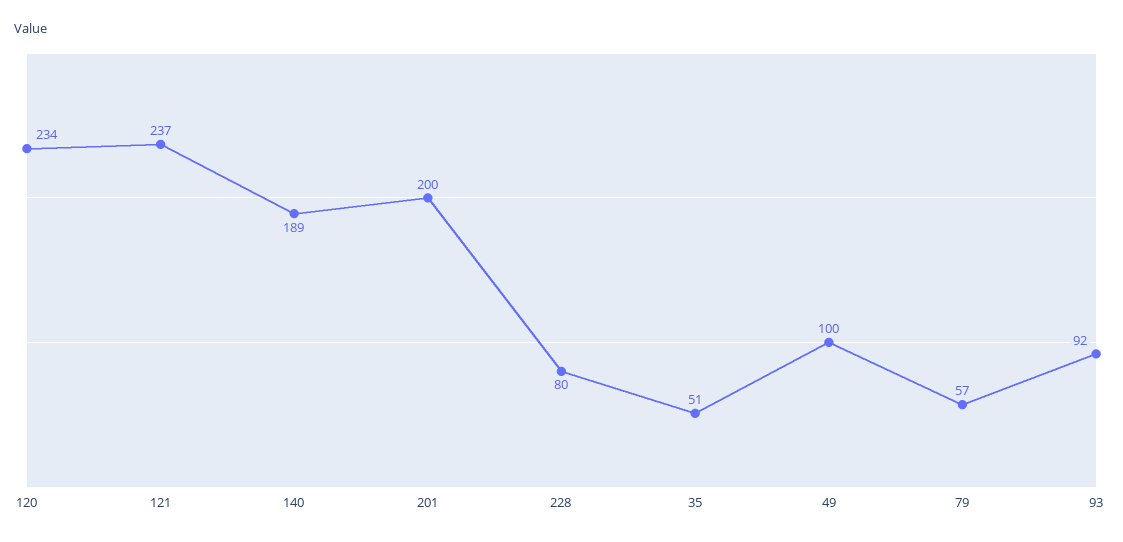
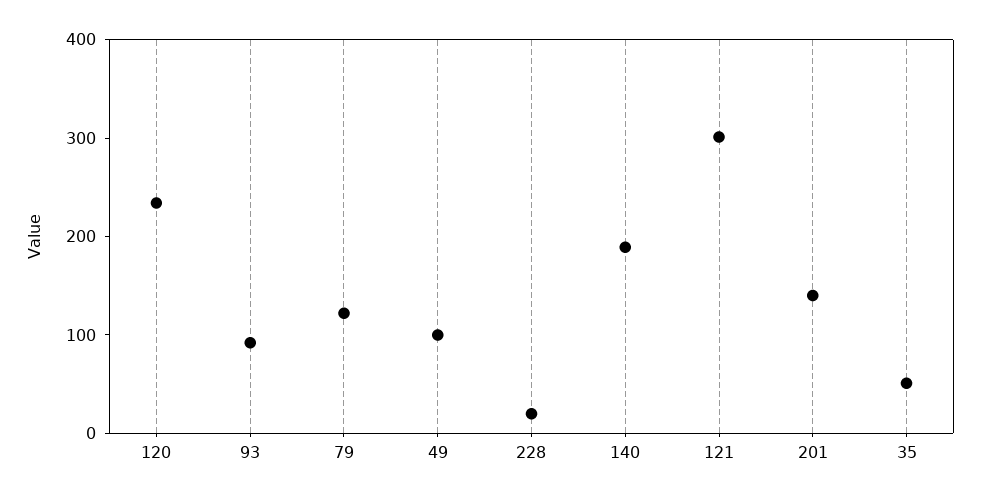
  {
    "120": 234,
-   "121": 237,
+   "121": 300,
    "140": 189,
-   "201": 200,
+   "201": 140,
-   "228": 80,
+   "228": 20,
    "35": 51,
    "49": 100,
-   "79": 57,
+   "79": 120,
    "93": 92
  }

